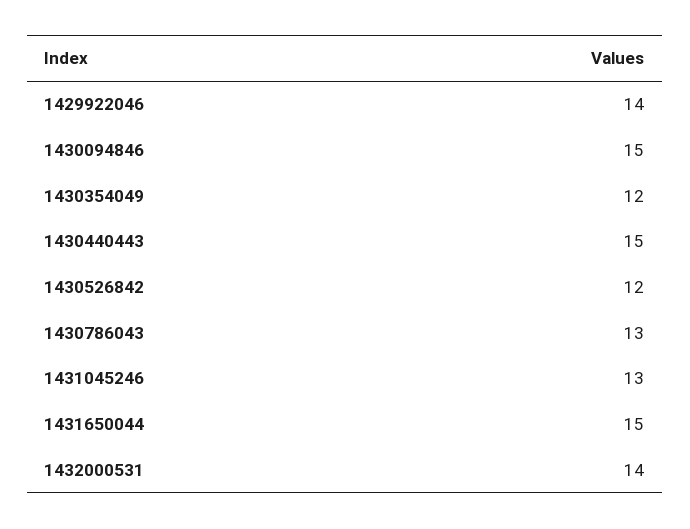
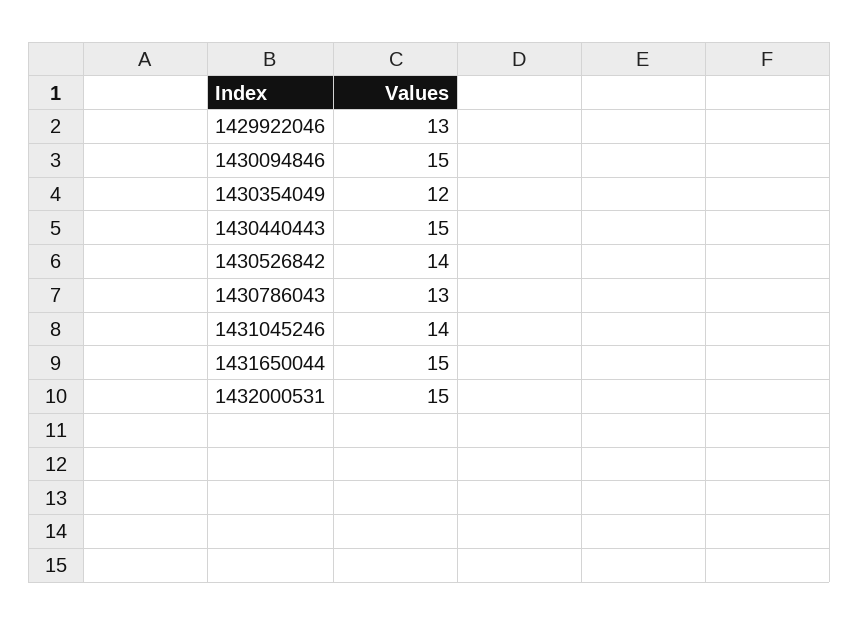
  {
-   "1429922046": 14,
+   "1429922046": 13,
    "1430094846": 15,
    "1430354049": 12,
    "1430440443": 15,
-   "1430526842": 12,
+   "1430526842": 14,
    "1430786043": 13,
-   "1431045246": 13,
+   "1431045246": 14,
    "1431650044": 15,
-   "1432000531": 14
+   "1432000531": 15
  }

